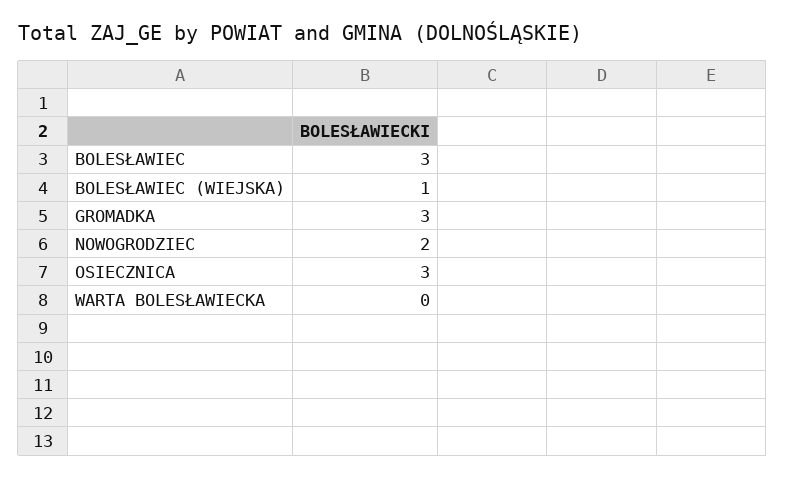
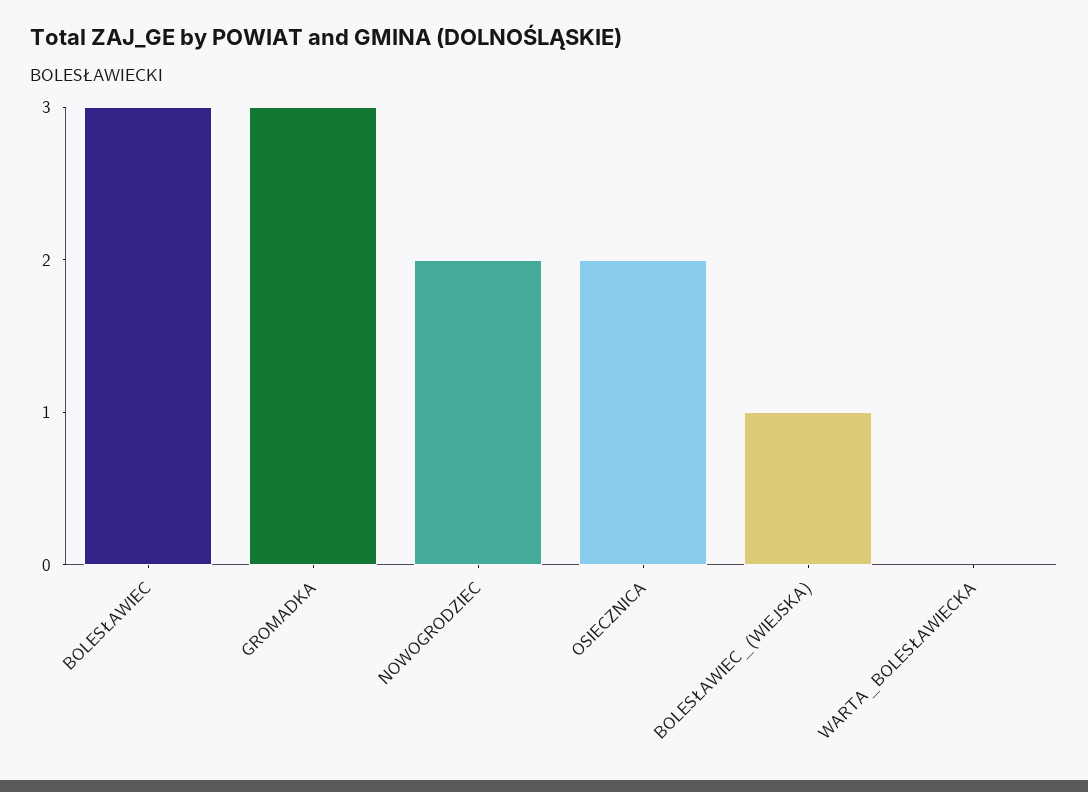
  {
    "BOLESŁAWIEC": 3,
    "BOLESŁAWIEC (WIEJSKA)": 1,
    "GROMADKA": 3,
    "NOWOGRODZIEC": 2,
-   "OSIECZNICA": 3,
+   "OSIECZNICA": 2,
    "WARTA BOLESŁAWIECKA": 0
  }

